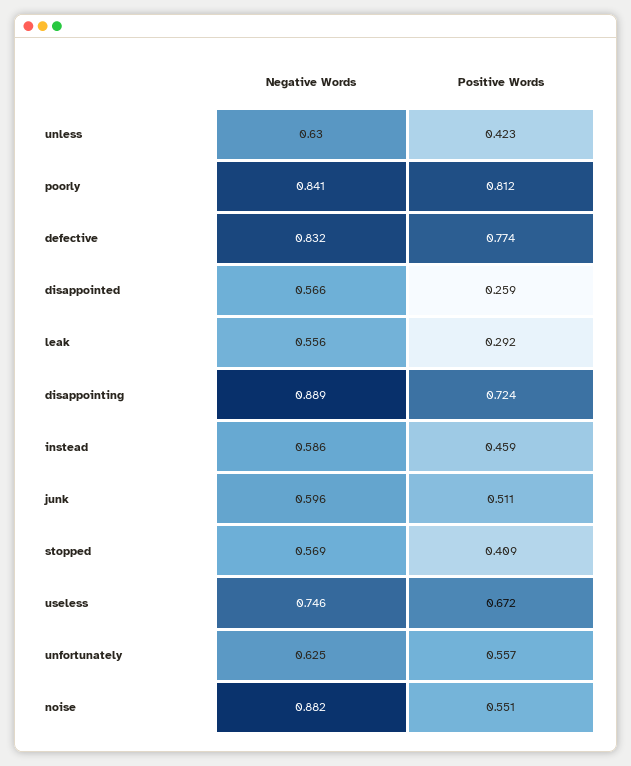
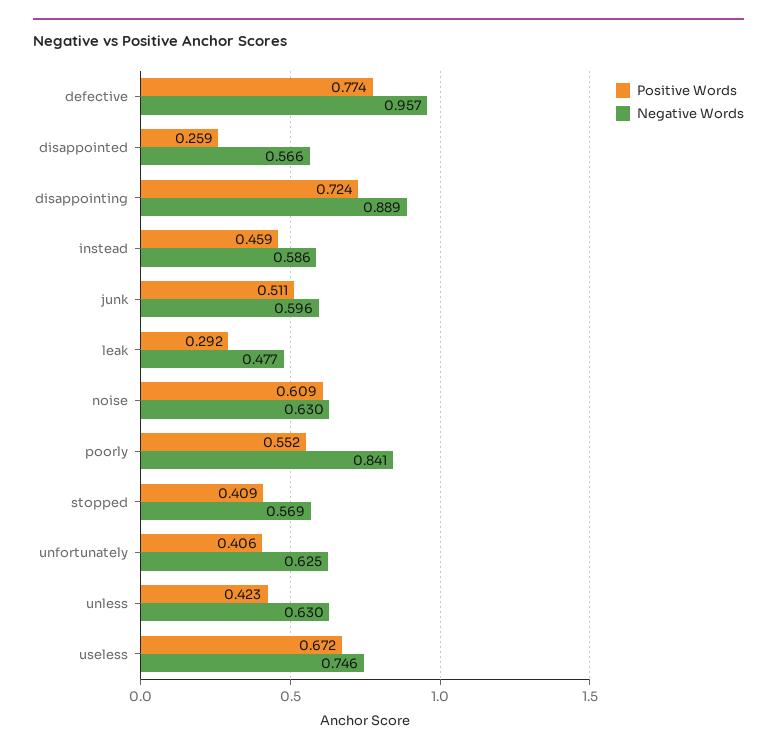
  {
    "Negative Words": {
      "unless": 0.63,
      "poorly": 0.841,
-     "defective": 0.832,
+     "defective": 0.957,
      "disappointed": 0.566,
-     "leak": 0.556,
+     "leak": 0.477,
      "disappointing": 0.889,
      "instead": 0.586,
      "junk": 0.596,
      "stopped": 0.569,
      "useless": 0.746,
      "unfortunately": 0.625,
-     "noise": 0.882
+     "noise": 0.63
    },
    "Positive Words": {
      "unless": 0.423,
-     "poorly": 0.812,
+     "poorly": 0.552,
      "defective": 0.774,
      "disappointed": 0.259,
      "leak": 0.292,
      "disappointing": 0.724,
      "instead": 0.459,
      "junk": 0.511,
      "stopped": 0.409,
      "useless": 0.672,
-     "unfortunately": 0.557,
+     "unfortunately": 0.406,
-     "noise": 0.551
+     "noise": 0.609
    }
  }

